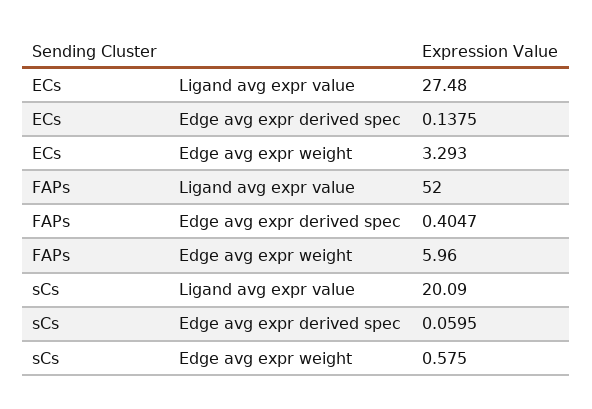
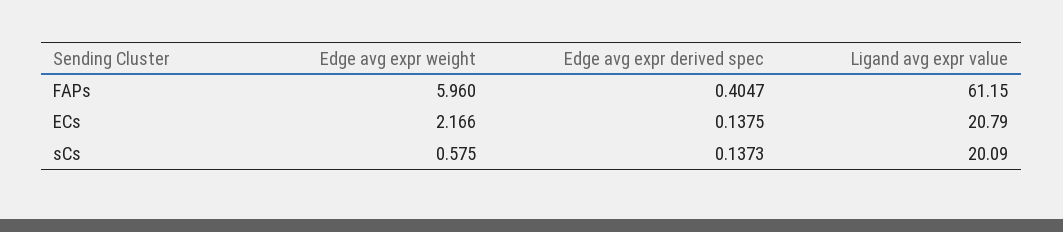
  {
    "ECs": {
-     "Ligand avg expr value": 27.48,
+     "Ligand avg expr value": 20.79,
      "Edge avg expr derived spec": 0.1375,
-     "Edge avg expr weight": 3.293
+     "Edge avg expr weight": 2.166
    },
    "FAPs": {
-     "Ligand avg expr value": 52,
+     "Ligand avg expr value": 61.15,
      "Edge avg expr derived spec": 0.4047,
      "Edge avg expr weight": 5.96
    },
    "sCs": {
      "Ligand avg expr value": 20.09,
-     "Edge avg expr derived spec": 0.0595,
+     "Edge avg expr derived spec": 0.1373,
      "Edge avg expr weight": 0.575
    }
  }

